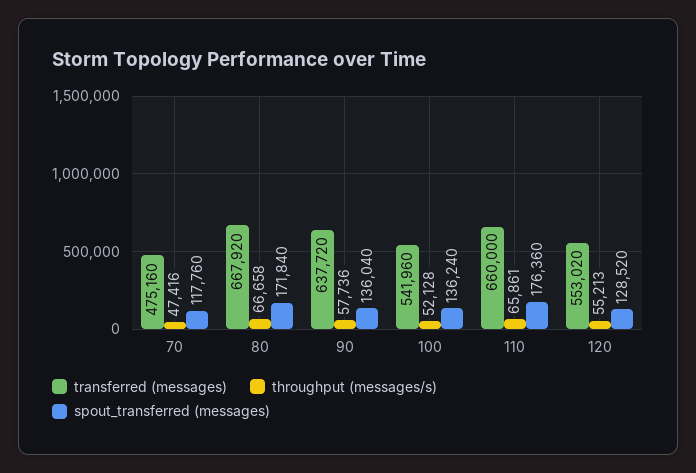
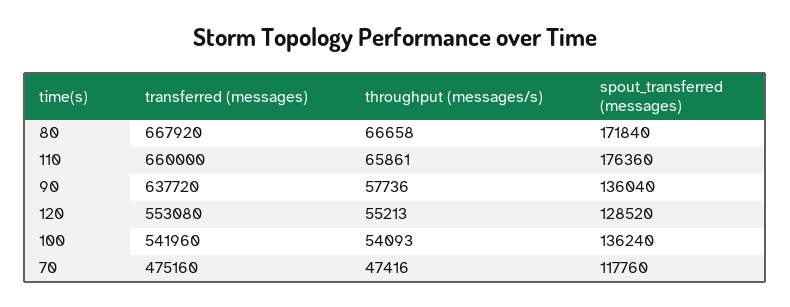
  {
    "transferred (messages)": {
      "70": 475160,
      "80": 667920,
      "90": 637720,
      "100": 541960,
      "110": 660000,
-     "120": 553020
+     "120": 553080
    },
    "throughput (messages/s)": {
      "70": 47416,
      "80": 66658,
      "90": 57736,
-     "100": 52128,
+     "100": 54093,
      "110": 65861,
      "120": 55213
    },
    "spout_transferred (messages)": {
      "70": 117760,
      "80": 171840,
      "90": 136040,
      "100": 136240,
      "110": 176360,
      "120": 128520
    }
  }

